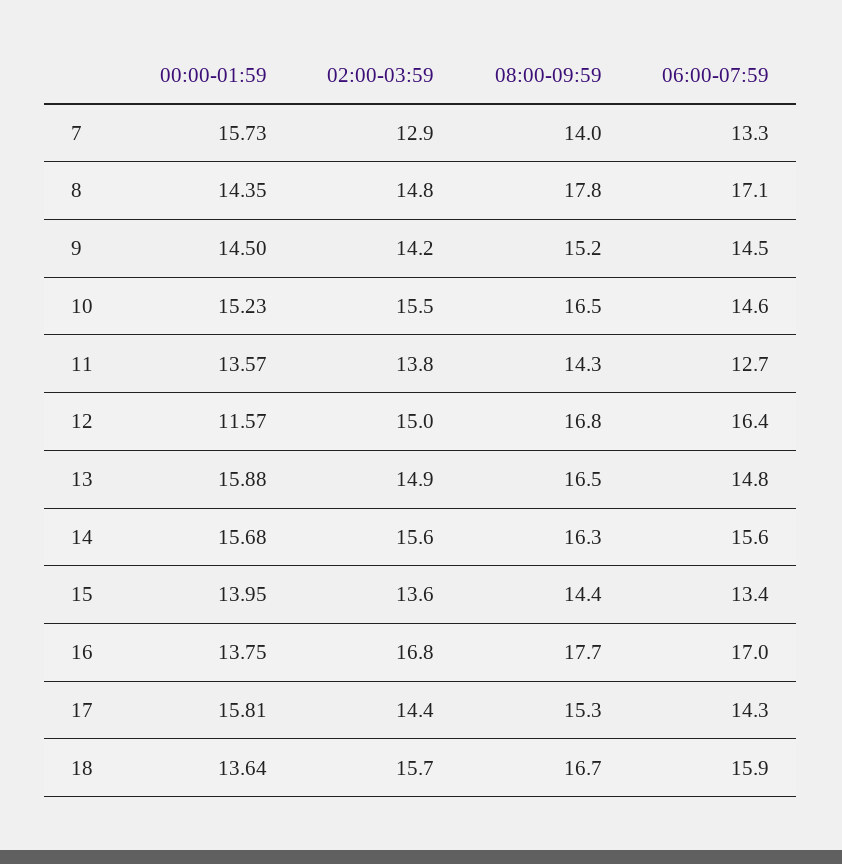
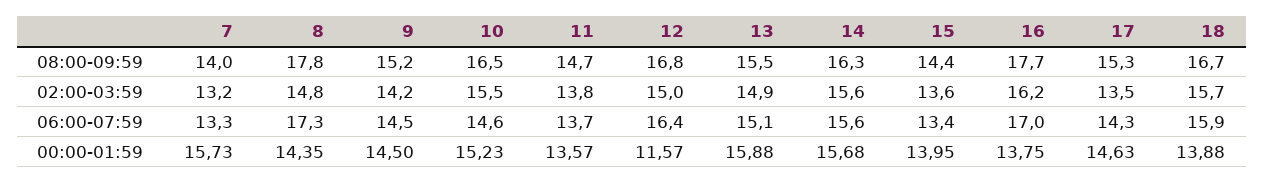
  {
    "00:00-01:59": {
      "7": 15.73,
      "8": 14.35,
      "9": 14.5,
      "10": 15.23,
      "11": 13.57,
      "12": 11.57,
      "13": 15.88,
      "14": 15.68,
      "15": 13.95,
      "16": 13.75,
-     "17": 15.81,
+     "17": 14.63,
-     "18": 13.64
+     "18": 13.88
    },
    "02:00-03:59": {
-     "7": 12.9,
+     "7": 13.2,
      "8": 14.8,
      "9": 14.2,
      "10": 15.5,
      "11": 13.8,
      "12": 15,
      "13": 14.9,
      "14": 15.6,
      "15": 13.6,
-     "16": 16.8,
+     "16": 16.2,
-     "17": 14.4,
+     "17": 13.5,
      "18": 15.7
    },
    "08:00-09:59": {
      "7": 14,
      "8": 17.8,
      "9": 15.2,
      "10": 16.5,
-     "11": 14.3,
+     "11": 14.7,
      "12": 16.8,
-     "13": 16.5,
+     "13": 15.5,
      "14": 16.3,
      "15": 14.4,
      "16": 17.7,
      "17": 15.3,
      "18": 16.7
    },
    "06:00-07:59": {
      "7": 13.3,
-     "8": 17.1,
+     "8": 17.3,
      "9": 14.5,
      "10": 14.6,
-     "11": 12.7,
+     "11": 13.7,
      "12": 16.4,
-     "13": 14.8,
+     "13": 15.1,
      "14": 15.6,
      "15": 13.4,
      "16": 17,
      "17": 14.3,
      "18": 15.9
    }
  }

